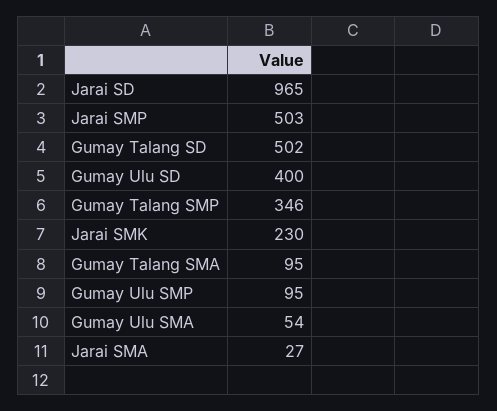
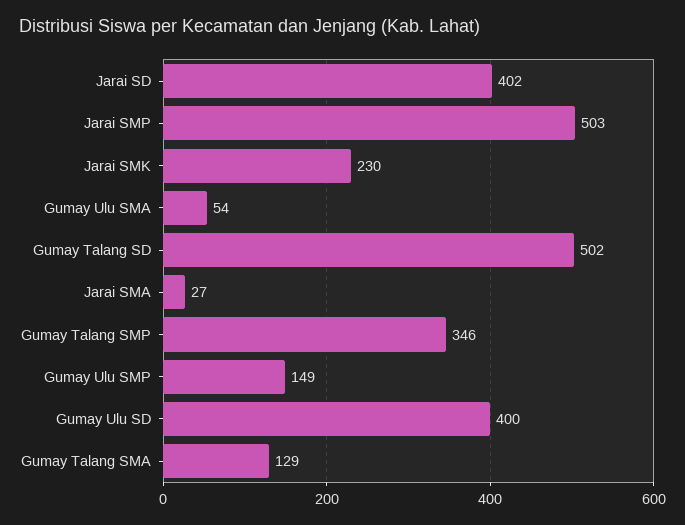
  {
-   "Jarai SD": 965,
+   "Jarai SD": 402,
    "Jarai SMP": 503,
    "Gumay Talang SD": 502,
    "Gumay Ulu SD": 400,
    "Gumay Talang SMP": 346,
    "Jarai SMK": 230,
-   "Gumay Talang SMA": 95,
+   "Gumay Talang SMA": 129,
-   "Gumay Ulu SMP": 95,
+   "Gumay Ulu SMP": 149,
    "Gumay Ulu SMA": 54,
    "Jarai SMA": 27
  }

